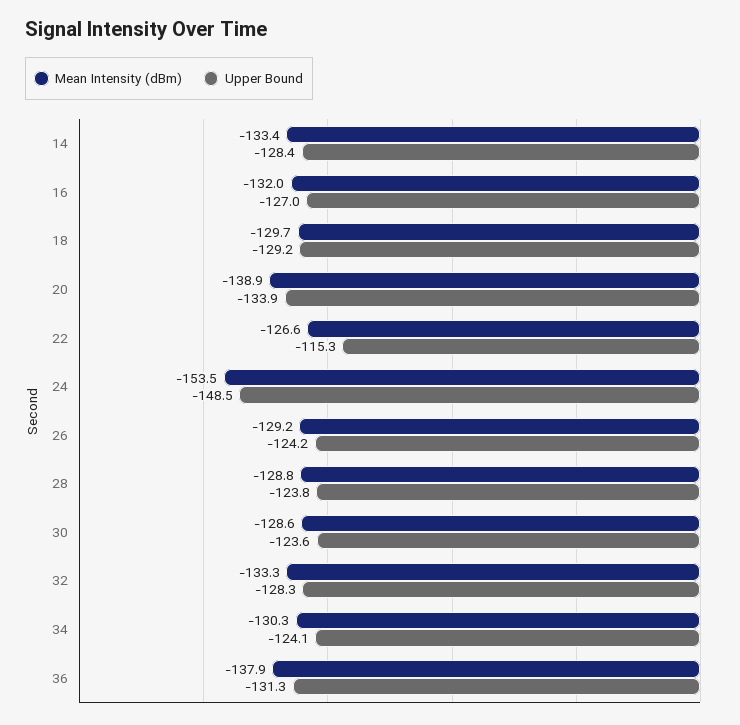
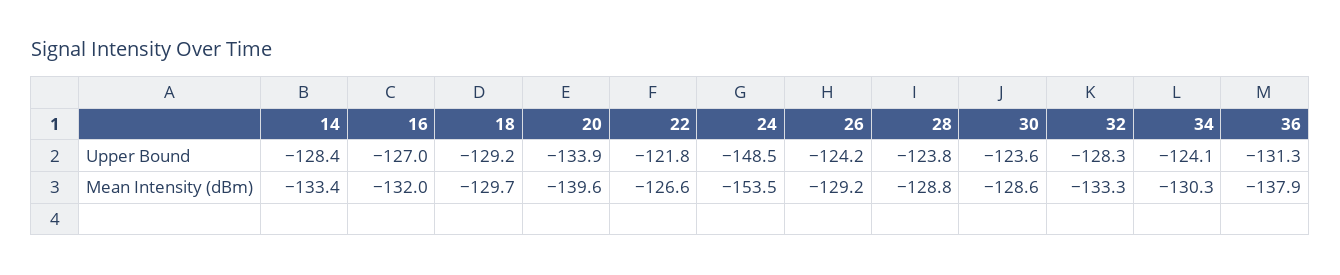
  {
    "Mean Intensity (dBm)": {
      "14": -133.4,
      "16": -132,
      "18": -129.7,
-     "20": -138.9,
+     "20": -139.6,
      "22": -126.6,
      "24": -153.5,
      "26": -129.2,
      "28": -128.8,
      "30": -128.6,
      "32": -133.3,
      "34": -130.3,
      "36": -137.9
    },
    "Upper Bound": {
      "14": -128.4,
      "16": -127,
      "18": -129.2,
      "20": -133.9,
-     "22": -115.3,
+     "22": -121.8,
      "24": -148.5,
      "26": -124.2,
      "28": -123.8,
      "30": -123.6,
      "32": -128.3,
      "34": -124.1,
      "36": -131.3
    }
  }

